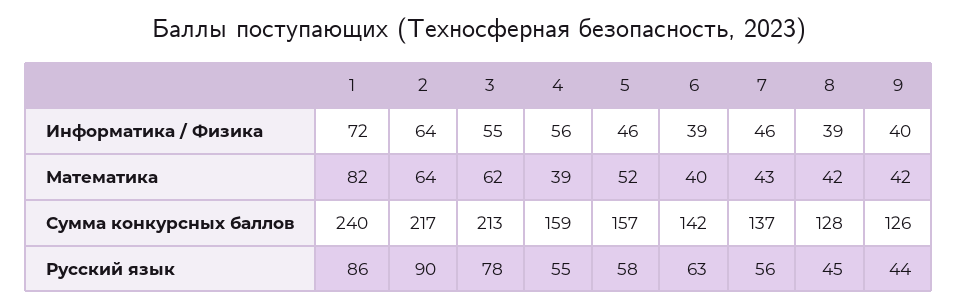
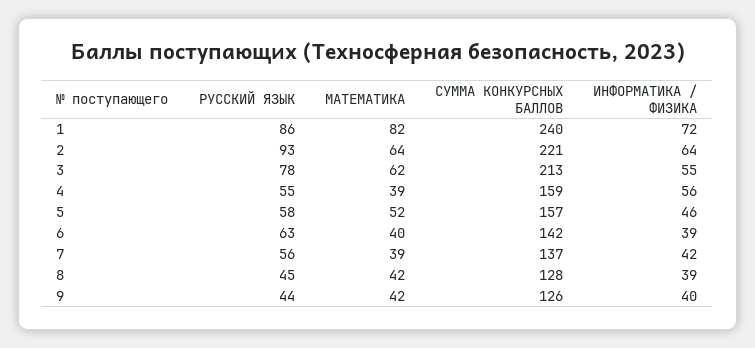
  {
    "1": {
      "Информатика / Физика": 72,
      "Математика": 82,
      "Сумма конкурсных баллов": 240,
      "Русский язык": 86
    },
    "2": {
      "Информатика / Физика": 64,
      "Математика": 64,
-     "Сумма конкурсных баллов": 217,
+     "Сумма конкурсных баллов": 221,
-     "Русский язык": 90
+     "Русский язык": 93
    },
    "3": {
      "Информатика / Физика": 55,
      "Математика": 62,
      "Сумма конкурсных баллов": 213,
      "Русский язык": 78
    },
    "4": {
      "Информатика / Физика": 56,
      "Математика": 39,
      "Сумма конкурсных баллов": 159,
      "Русский язык": 55
    },
    "5": {
      "Информатика / Физика": 46,
      "Математика": 52,
      "Сумма конкурсных баллов": 157,
      "Русский язык": 58
    },
    "6": {
      "Информатика / Физика": 39,
      "Математика": 40,
      "Сумма конкурсных баллов": 142,
      "Русский язык": 63
    },
    "7": {
-     "Информатика / Физика": 46,
+     "Информатика / Физика": 42,
-     "Математика": 43,
+     "Математика": 39,
      "Сумма конкурсных баллов": 137,
      "Русский язык": 56
    },
    "8": {
      "Информатика / Физика": 39,
      "Математика": 42,
      "Сумма конкурсных баллов": 128,
      "Русский язык": 45
    },
    "9": {
      "Информатика / Физика": 40,
      "Математика": 42,
      "Сумма конкурсных баллов": 126,
      "Русский язык": 44
    }
  }

